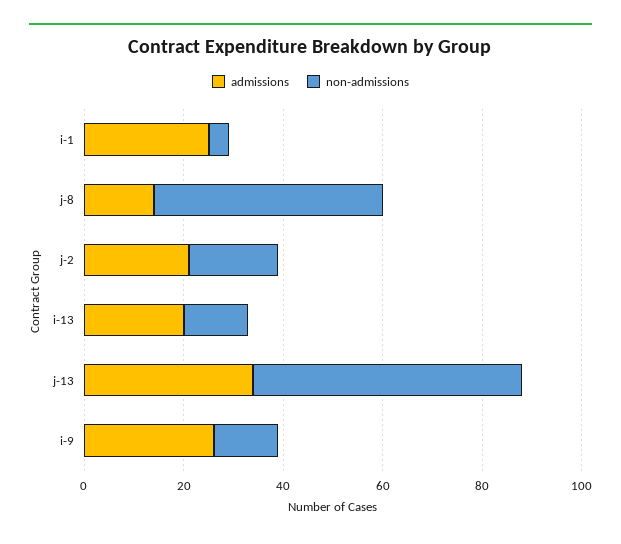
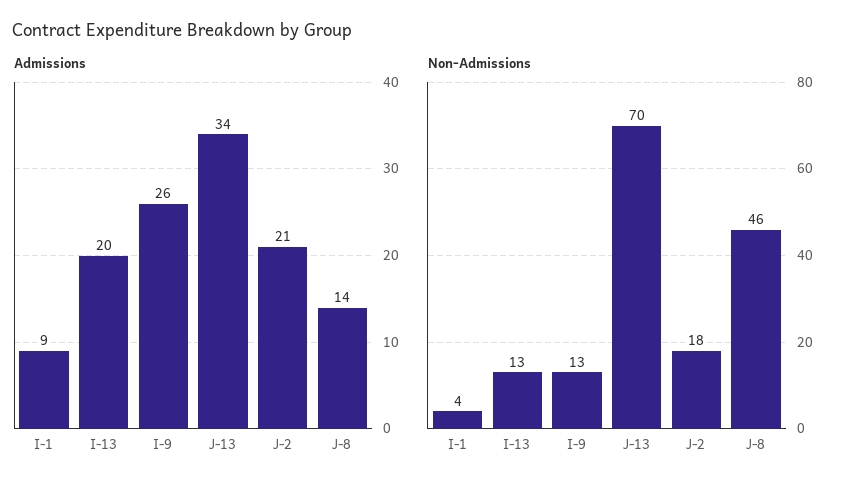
  {
    "admissions": {
-     "i-1": 25,
+     "i-1": 9,
      "j-8": 14,
      "j-2": 21,
      "i-13": 20,
      "j-13": 34,
      "i-9": 26
    },
    "non-admissions": {
      "i-1": 4,
      "j-8": 46,
      "j-2": 18,
      "i-13": 13,
-     "j-13": 55,
+     "j-13": 70,
      "i-9": 13
    }
  }

